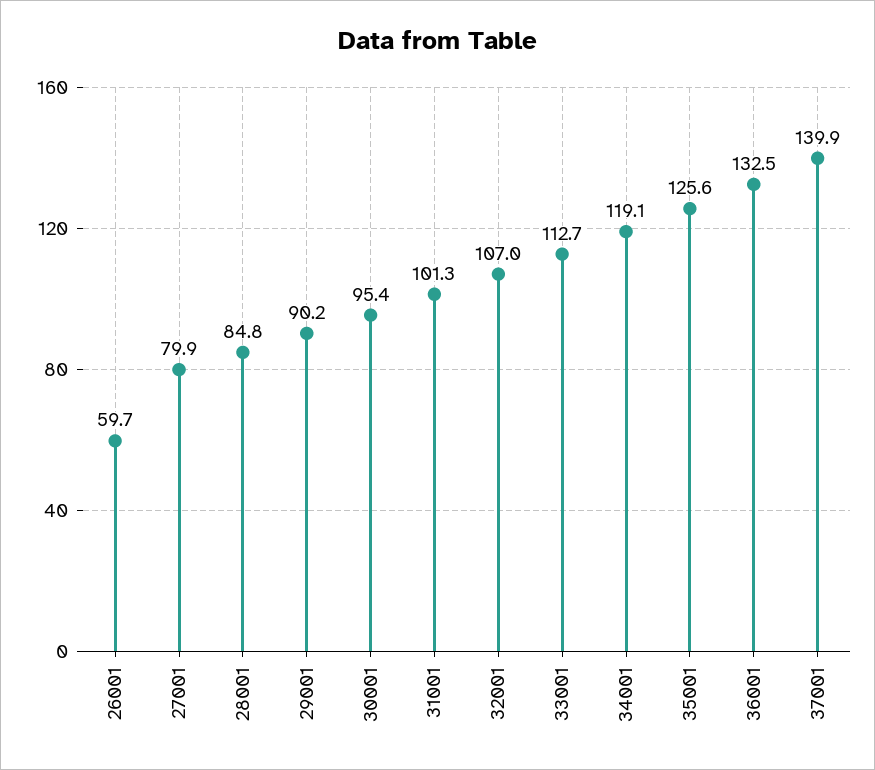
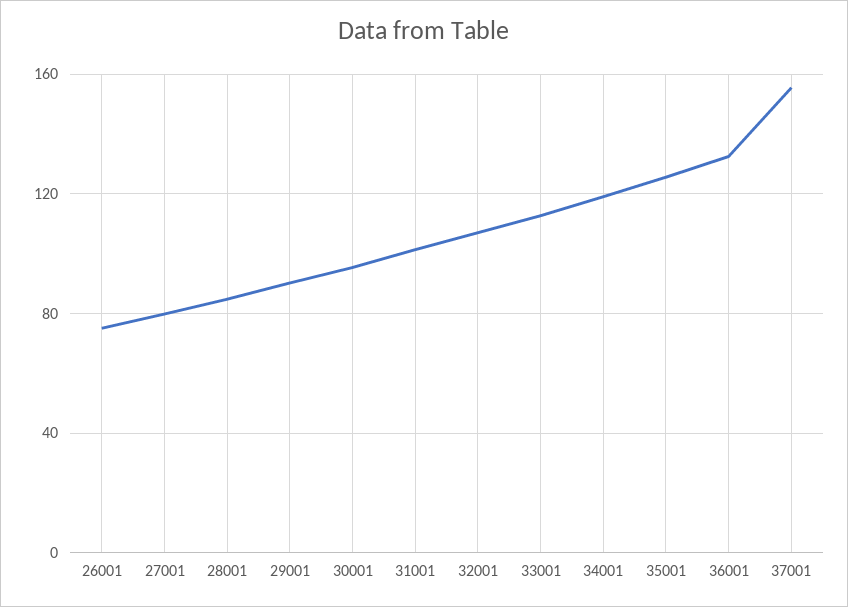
  {
-   "26001": 59.7,
+   "26001": 75,
    "27001": 79.9,
    "28001": 84.8,
    "29001": 90.2,
    "30001": 95.4,
    "31001": 101.3,
    "32001": 107,
    "33001": 112.7,
    "34001": 119.1,
    "35001": 125.6,
    "36001": 132.5,
-   "37001": 139.9
+   "37001": 155
  }

